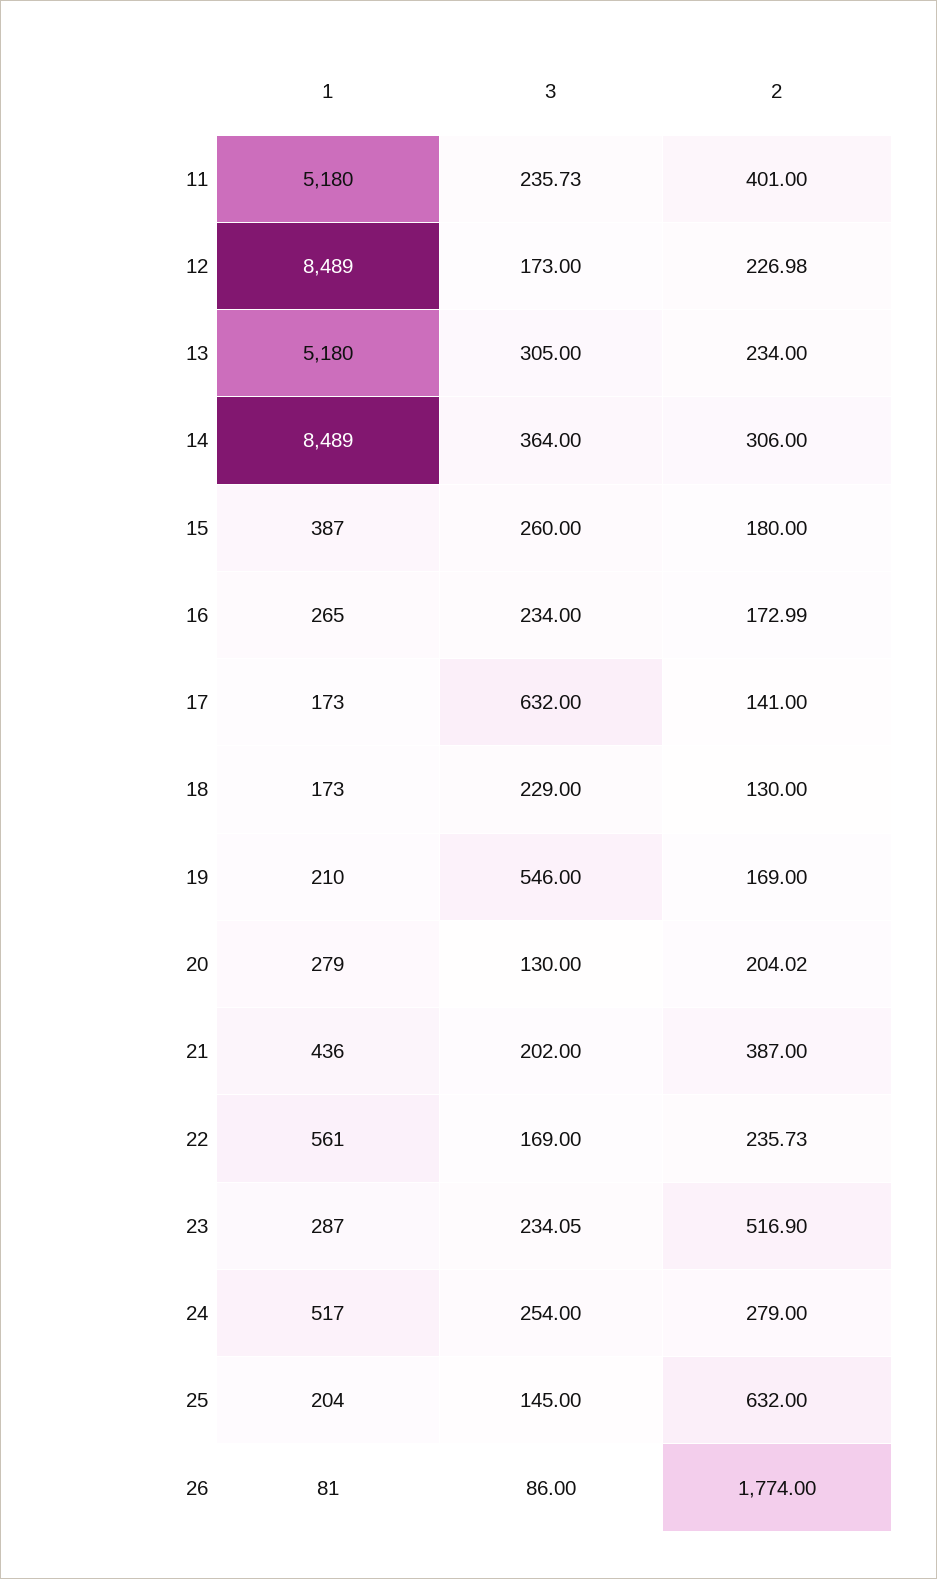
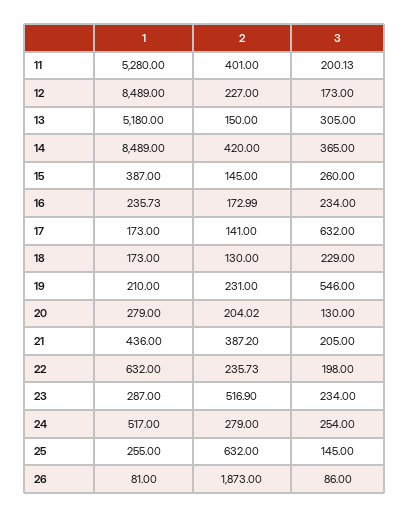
  {
    "1": {
-     "11": 5180,
+     "11": 5280,
      "12": 8489,
      "13": 5180,
      "14": 8489,
      "15": 387,
-     "16": 265,
+     "16": 235.73,
      "17": 173,
      "18": 173,
      "19": 210,
      "20": 279,
      "21": 436,
-     "22": 561,
+     "22": 632,
      "23": 287,
      "24": 517,
-     "25": 204,
+     "25": 255,
      "26": 81
    },
    "3": {
-     "11": 235.73,
+     "11": 200.13,
      "12": 173,
      "13": 305,
-     "14": 364,
+     "14": 365,
      "15": 260,
      "16": 234,
      "17": 632,
      "18": 229,
      "19": 546,
      "20": 130,
-     "21": 202,
+     "21": 205,
-     "22": 169,
+     "22": 198,
-     "23": 234.05,
+     "23": 234,
      "24": 254,
      "25": 145,
      "26": 86
    },
    "2": {
      "11": 401,
-     "12": 226.98,
+     "12": 227,
-     "13": 234,
+     "13": 150,
-     "14": 306,
+     "14": 420,
-     "15": 180,
+     "15": 145,
      "16": 172.99,
      "17": 141,
      "18": 130,
-     "19": 169,
+     "19": 231,
      "20": 204.02,
-     "21": 387,
+     "21": 387.2,
      "22": 235.73,
      "23": 516.9,
      "24": 279,
      "25": 632,
-     "26": 1774
+     "26": 1873
    }
  }

